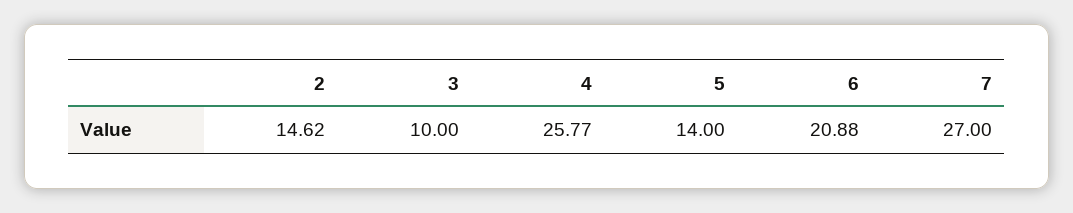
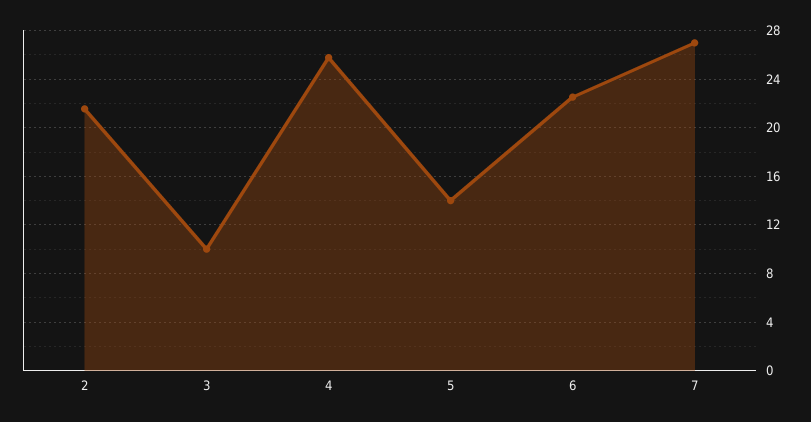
  {
-   "2": 14.62,
+   "2": 21.5,
    "3": 10,
    "4": 25.77,
    "5": 14,
-   "6": 20.88,
+   "6": 22.5,
    "7": 27
  }

